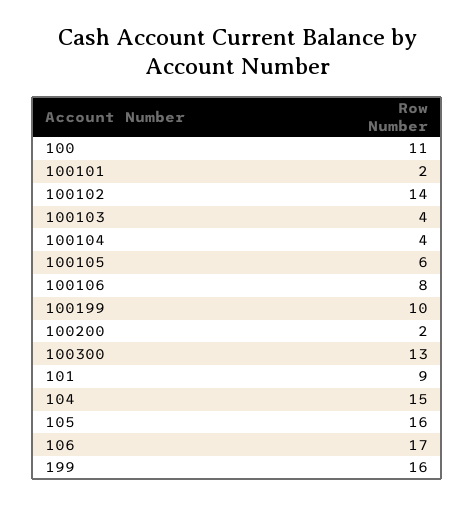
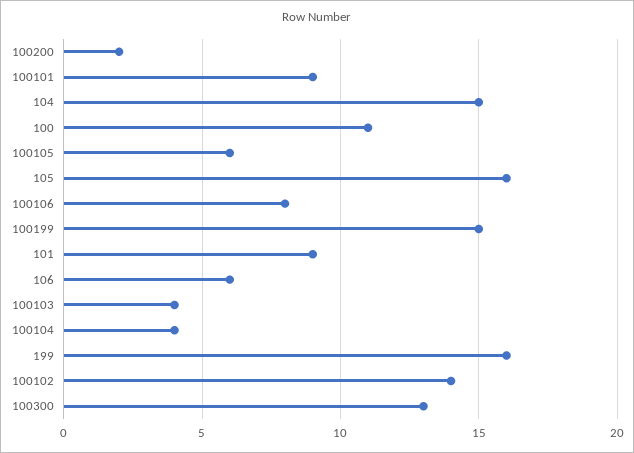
  {
    "100": 11,
-   "100101": 2,
+   "100101": 9,
    "100102": 14,
    "100103": 4,
    "100104": 4,
    "100105": 6,
    "100106": 8,
-   "100199": 10,
+   "100199": 15,
    "100200": 2,
    "100300": 13,
    "101": 9,
    "104": 15,
    "105": 16,
-   "106": 17,
+   "106": 6,
    "199": 16
  }

